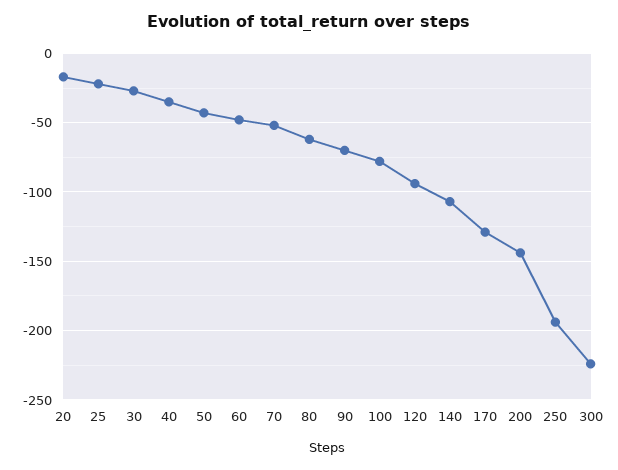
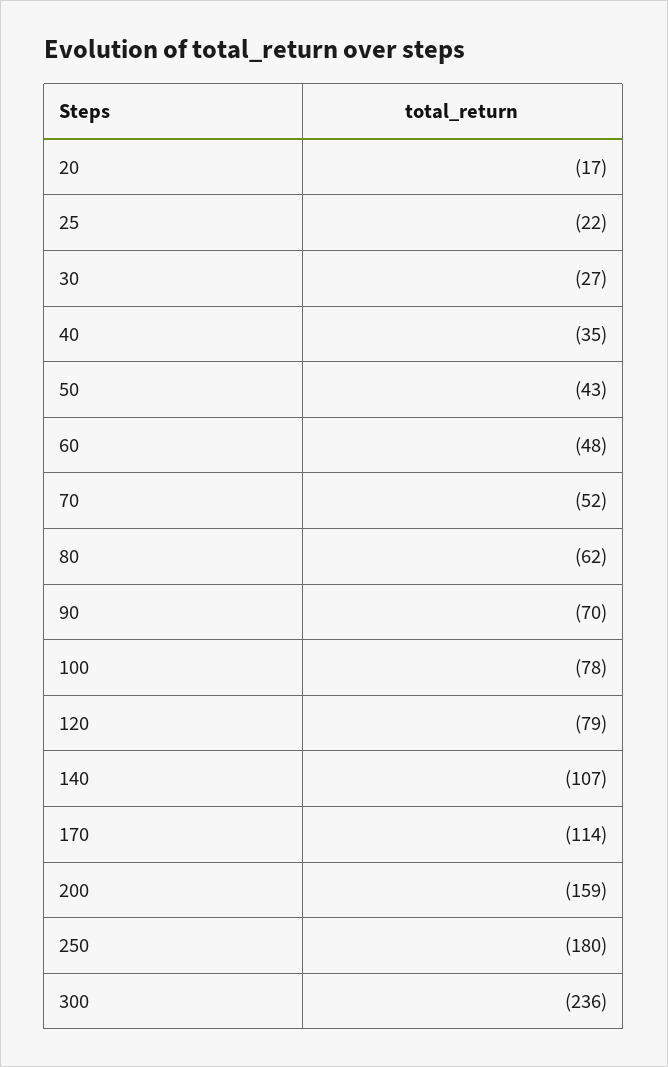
  {
    "20": -17,
    "25": -22,
    "30": -27,
    "40": -35,
    "50": -43,
    "60": -48,
    "70": -52,
    "80": -62,
    "90": -70,
    "100": -78,
-   "120": -95,
+   "120": -79,
    "140": -107,
-   "170": -130,
+   "170": -114,
-   "200": -145,
+   "200": -159,
-   "250": -195,
+   "250": -180,
-   "300": -225
+   "300": -236
  }

